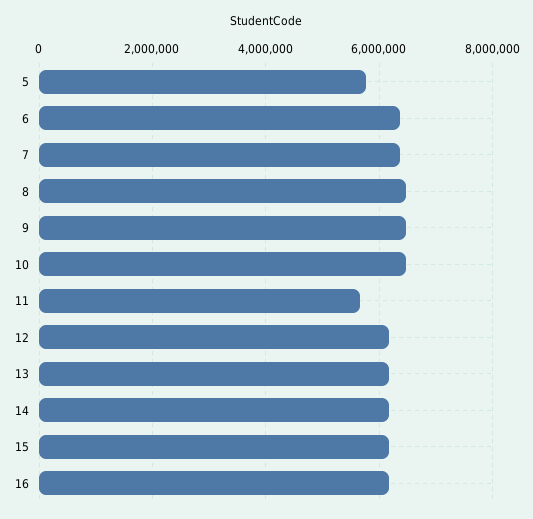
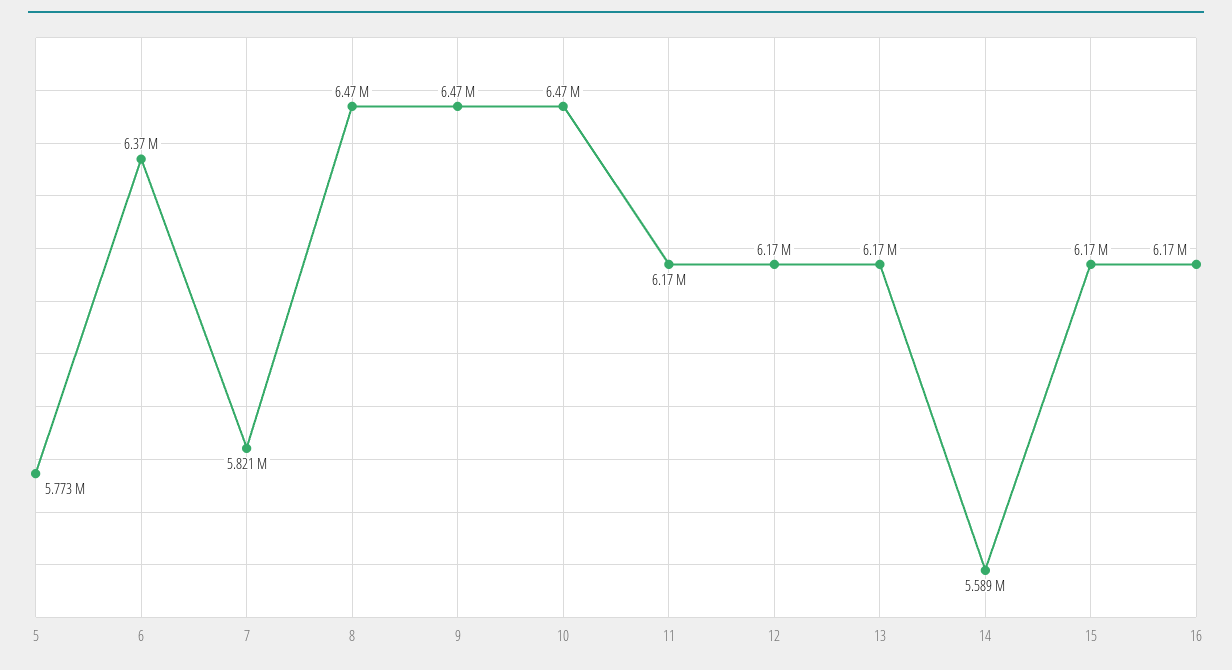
  {
    "5": 5773000,
    "6": 6370000,
-   "7": 6400000,
+   "7": 5821000,
    "8": 6470000,
    "9": 6470000,
    "10": 6470000,
-   "11": 5600000,
+   "11": 6170000,
    "12": 6170000,
    "13": 6170000,
-   "14": 6200000,
+   "14": 5589000,
    "15": 6170000,
    "16": 6170000
  }

